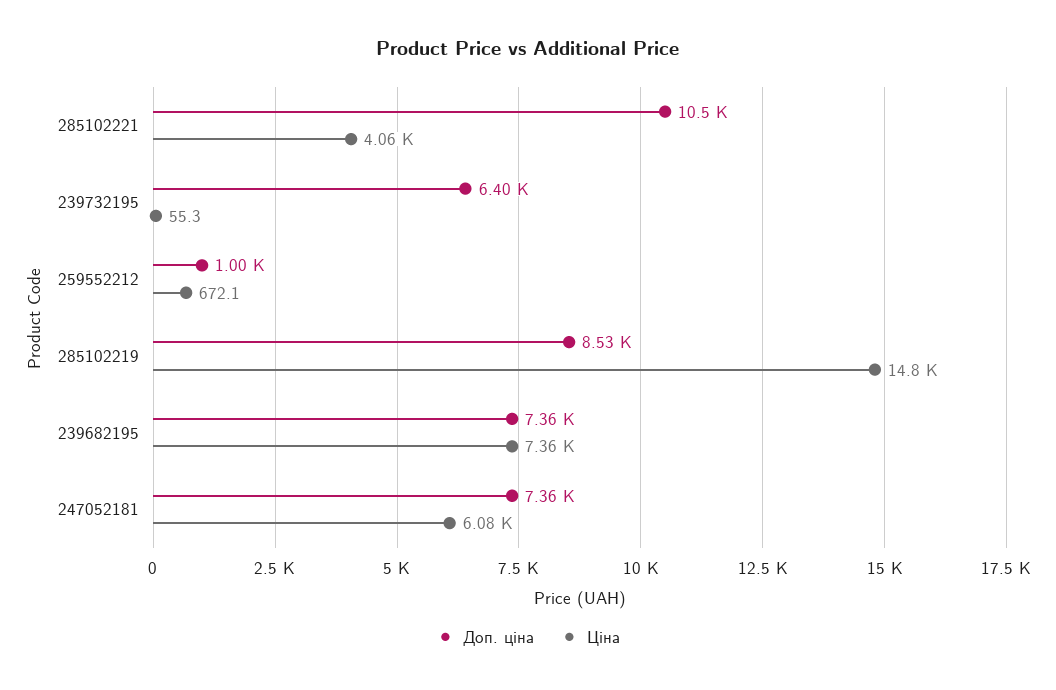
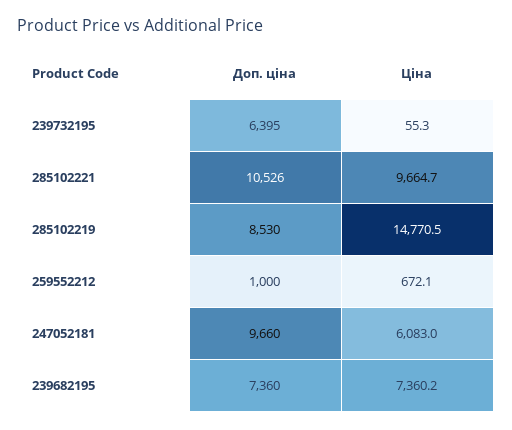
  {
    "Доп. ціна": {
      "285102221": 10526,
      "239732195": 6395,
      "259552212": 1000,
      "285102219": 8530,
      "239682195": 7360,
-     "247052181": 7360
+     "247052181": 9660
    },
    "Ціна": {
-     "285102221": 4060,
+     "285102221": 9664.7,
      "239732195": 55.3,
      "259552212": 672.1,
      "285102219": 14770.5,
      "239682195": 7360.2,
      "247052181": 6083
    }
  }

